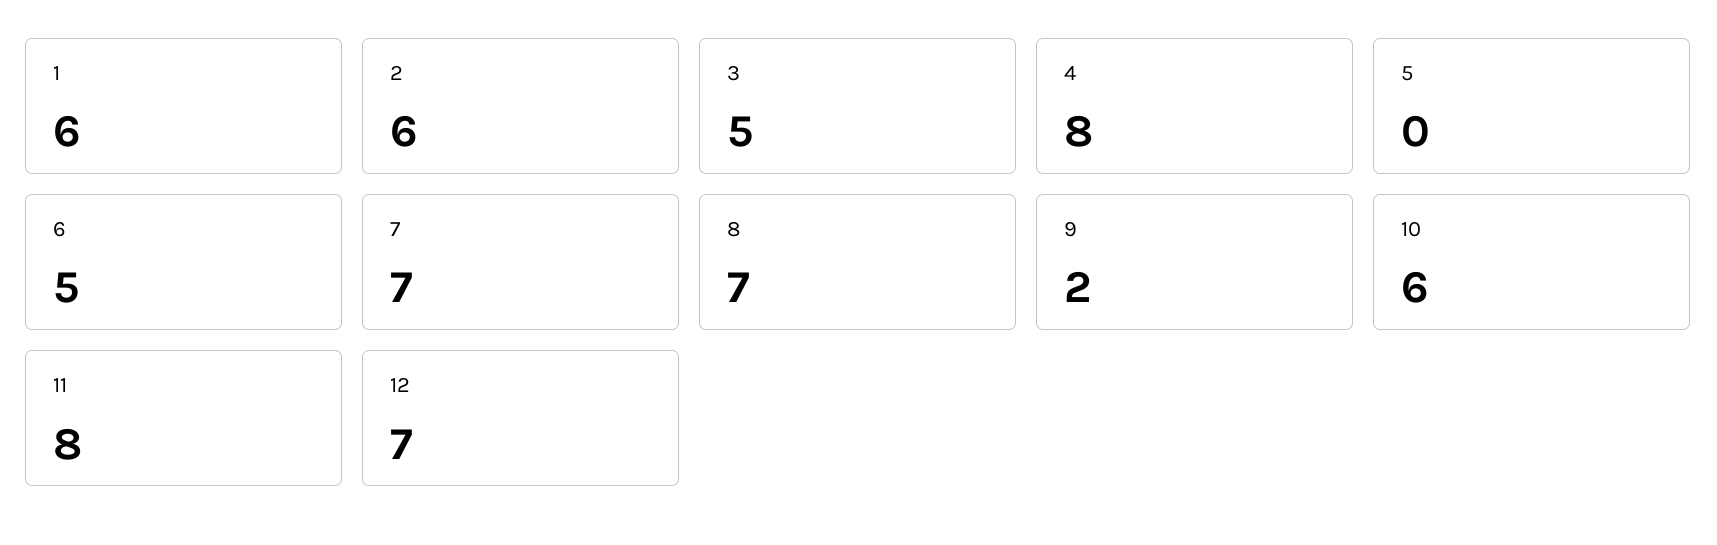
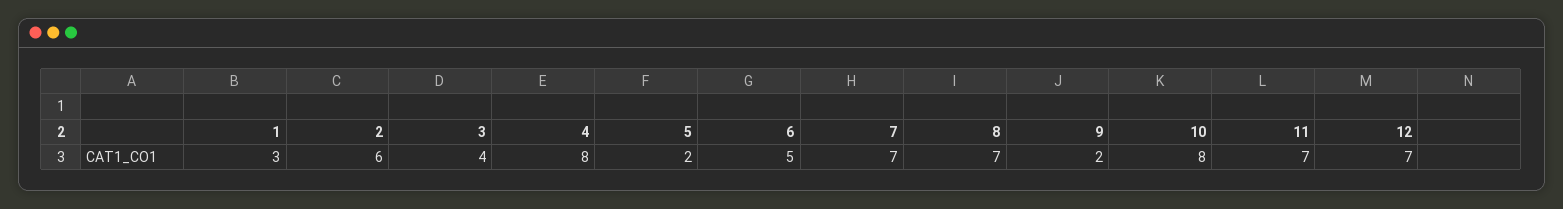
  {
-   "1": 6,
+   "1": 3,
    "2": 6,
-   "3": 5,
+   "3": 4,
    "4": 8,
-   "5": 0,
+   "5": 2,
    "6": 5,
    "7": 7,
    "8": 7,
    "9": 2,
-   "10": 6,
+   "10": 8,
-   "11": 8,
+   "11": 7,
    "12": 7
  }

